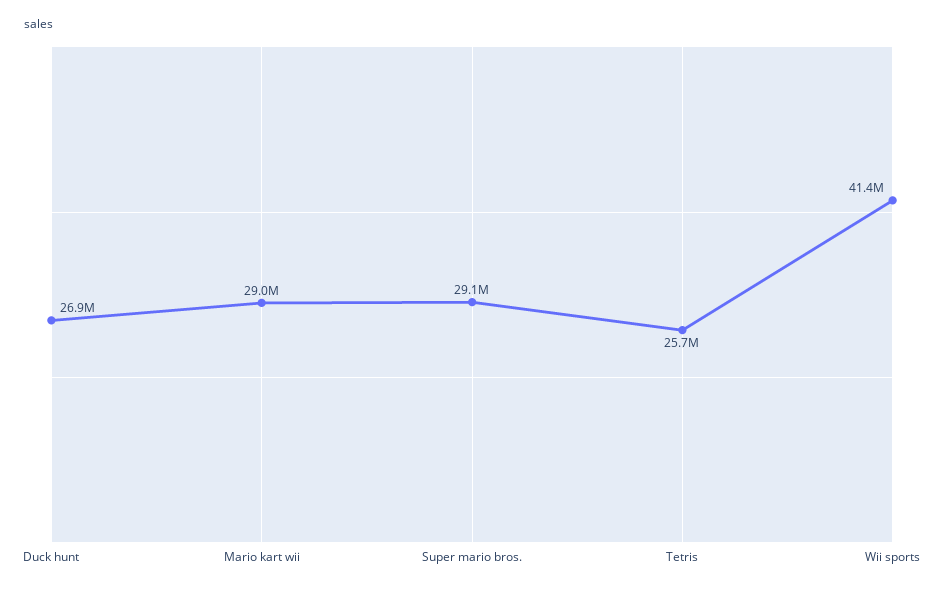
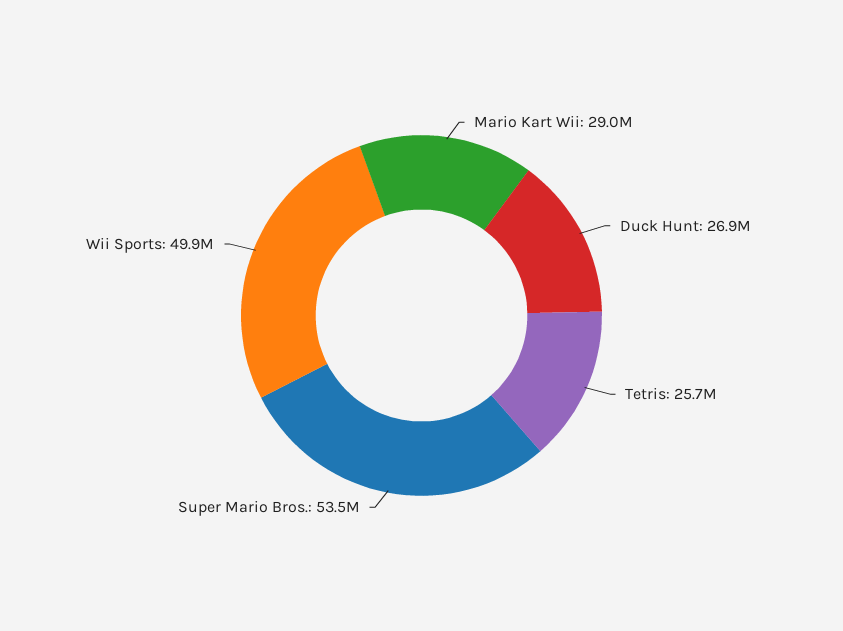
  {
    "Duck hunt": 26900000,
    "Mario kart wii": 29000000,
-   "Super mario bros.": 29100000,
+   "Super mario bros.": 53500000,
    "Tetris": 25700000,
-   "Wii sports": 41400000
+   "Wii sports": 49900000
  }

